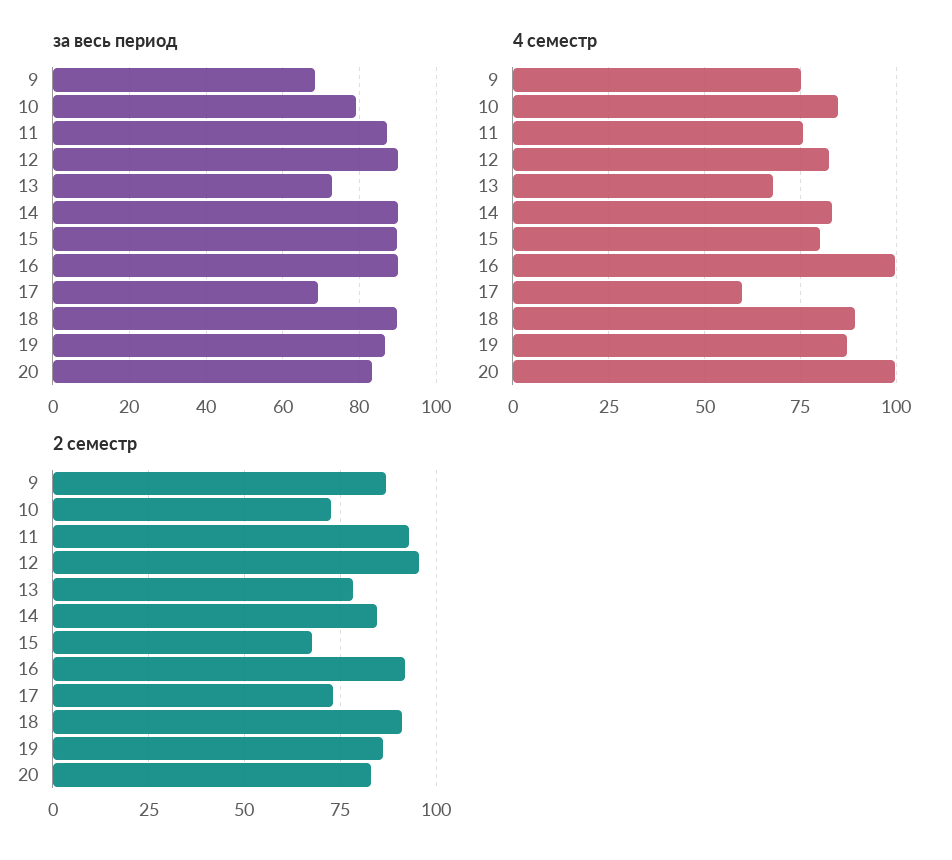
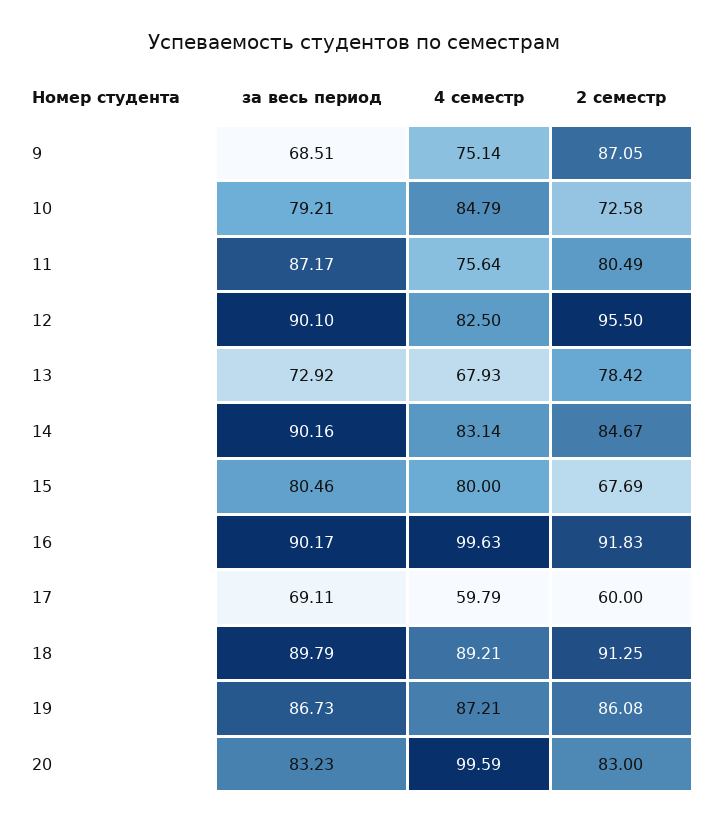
  {
    "за весь период": {
      "9": 68.51,
      "10": 79.21,
      "11": 87.17,
      "12": 90.1,
      "13": 72.92,
      "14": 90.16,
-     "15": 90,
+     "15": 80.46,
      "16": 90.17,
      "17": 69.11,
      "18": 89.79,
      "19": 86.73,
      "20": 83.23
    },
    "4 семестр": {
      "9": 75.14,
      "10": 84.79,
      "11": 75.64,
      "12": 82.5,
      "13": 67.93,
      "14": 83.14,
      "15": 80,
      "16": 99.63,
      "17": 59.79,
      "18": 89.21,
      "19": 87.21,
      "20": 99.59
    },
    "2 семестр": {
      "9": 87.05,
      "10": 72.58,
-     "11": 92.5,
+     "11": 80.49,
      "12": 95.5,
      "13": 78.42,
      "14": 84.67,
      "15": 67.69,
      "16": 91.83,
-     "17": 72.5,
+     "17": 60,
      "18": 91.25,
      "19": 86.08,
      "20": 83
    }
  }

